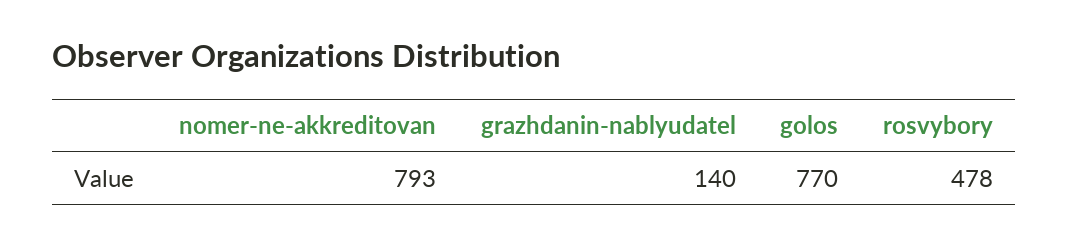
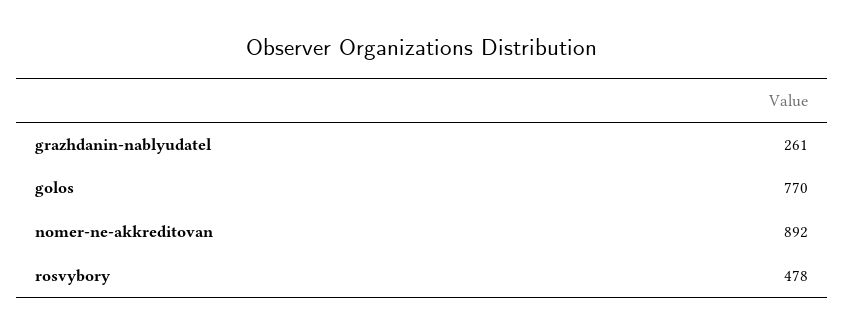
  {
-   "nomer-ne-akkreditovan": 793,
+   "nomer-ne-akkreditovan": 892,
-   "grazhdanin-nablyudatel": 140,
+   "grazhdanin-nablyudatel": 261,
    "golos": 770,
    "rosvybory": 478
  }

